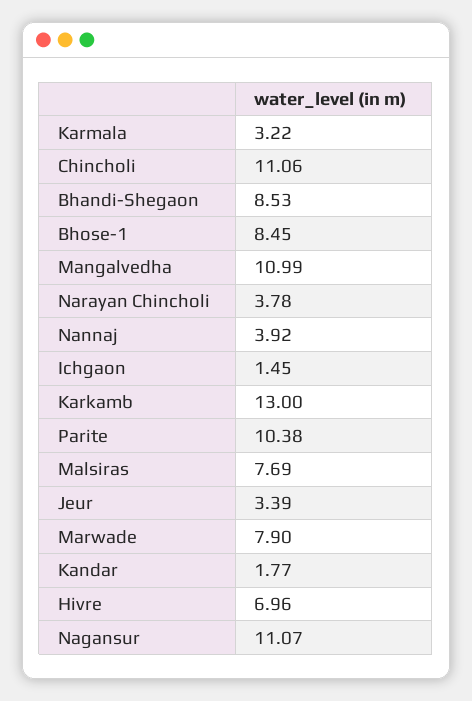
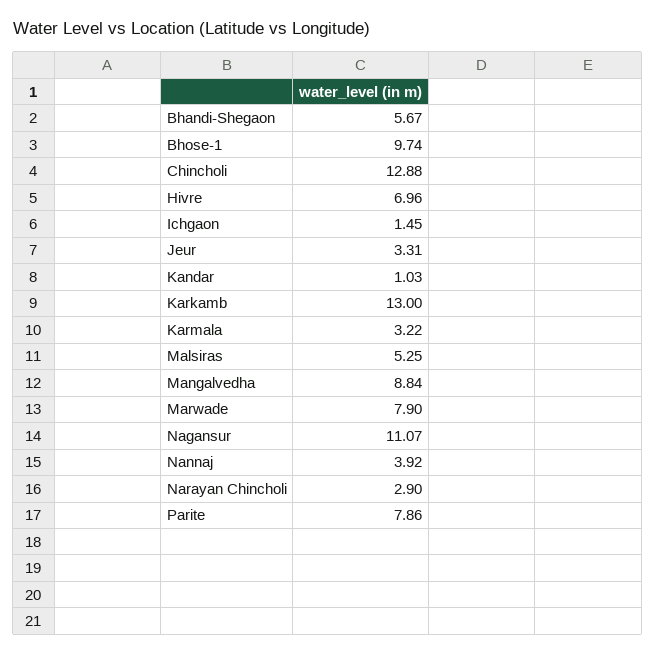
  {
    "Karmala": 3.22,
-   "Chincholi": 11.06,
+   "Chincholi": 12.88,
-   "Bhandi-Shegaon": 8.53,
+   "Bhandi-Shegaon": 5.67,
-   "Bhose-1": 8.45,
+   "Bhose-1": 9.74,
-   "Mangalvedha": 10.99,
+   "Mangalvedha": 8.84,
-   "Narayan Chincholi": 3.78,
+   "Narayan Chincholi": 2.9,
    "Nannaj": 3.92,
    "Ichgaon": 1.45,
    "Karkamb": 13,
-   "Parite": 10.38,
+   "Parite": 7.86,
-   "Malsiras": 7.69,
+   "Malsiras": 5.25,
-   "Jeur": 3.39,
+   "Jeur": 3.31,
    "Marwade": 7.9,
-   "Kandar": 1.77,
+   "Kandar": 1.03,
    "Hivre": 6.96,
    "Nagansur": 11.07
  }

